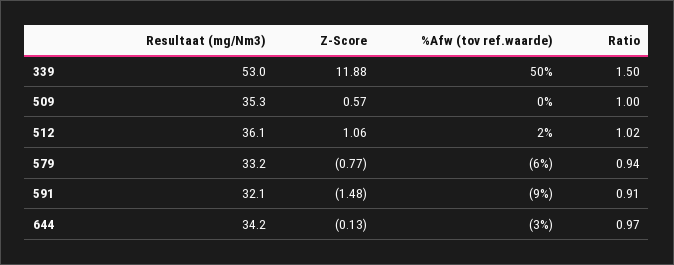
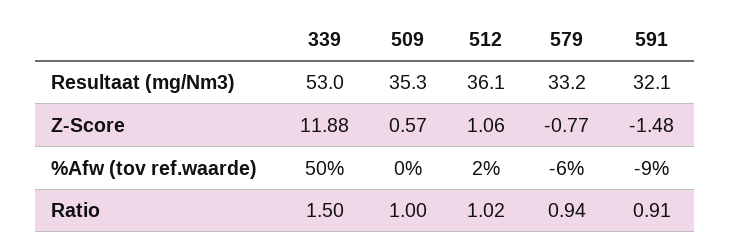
  {
    "Resultaat (mg/Nm3)": {
      "339": 53,
      "509": 35.3,
      "512": 36.1,
      "579": 33.2,
-     "591": 32.1,
+     "591": 32.1
-     "644": 34.2
    },
    "Z-Score": {
      "339": 11.88,
      "509": 0.57,
      "512": 1.06,
      "579": -0.77,
-     "591": -1.48,
+     "591": -1.48
-     "644": -0.13
    },
    "%Afw (tov ref.waarde)": {
      "339": 50,
      "509": 0,
      "512": 2,
      "579": -6,
-     "591": -9,
+     "591": -9
-     "644": -3
    },
    "Ratio": {
      "339": 1.5,
      "509": 1,
      "512": 1.02,
      "579": 0.94,
-     "591": 0.91,
+     "591": 0.91
-     "644": 0.97
    }
  }

